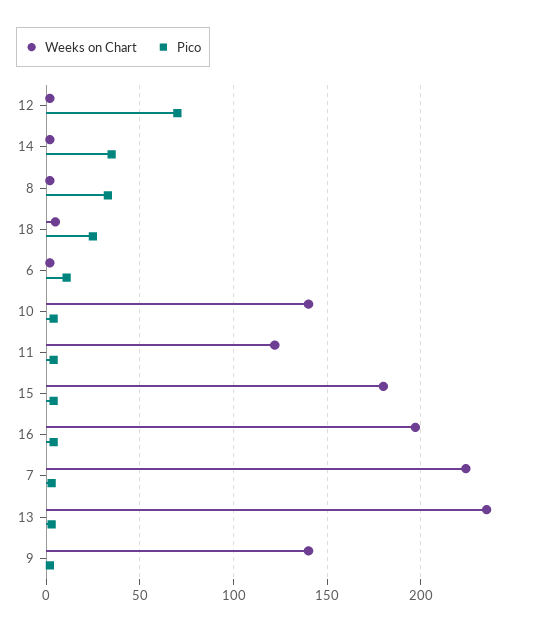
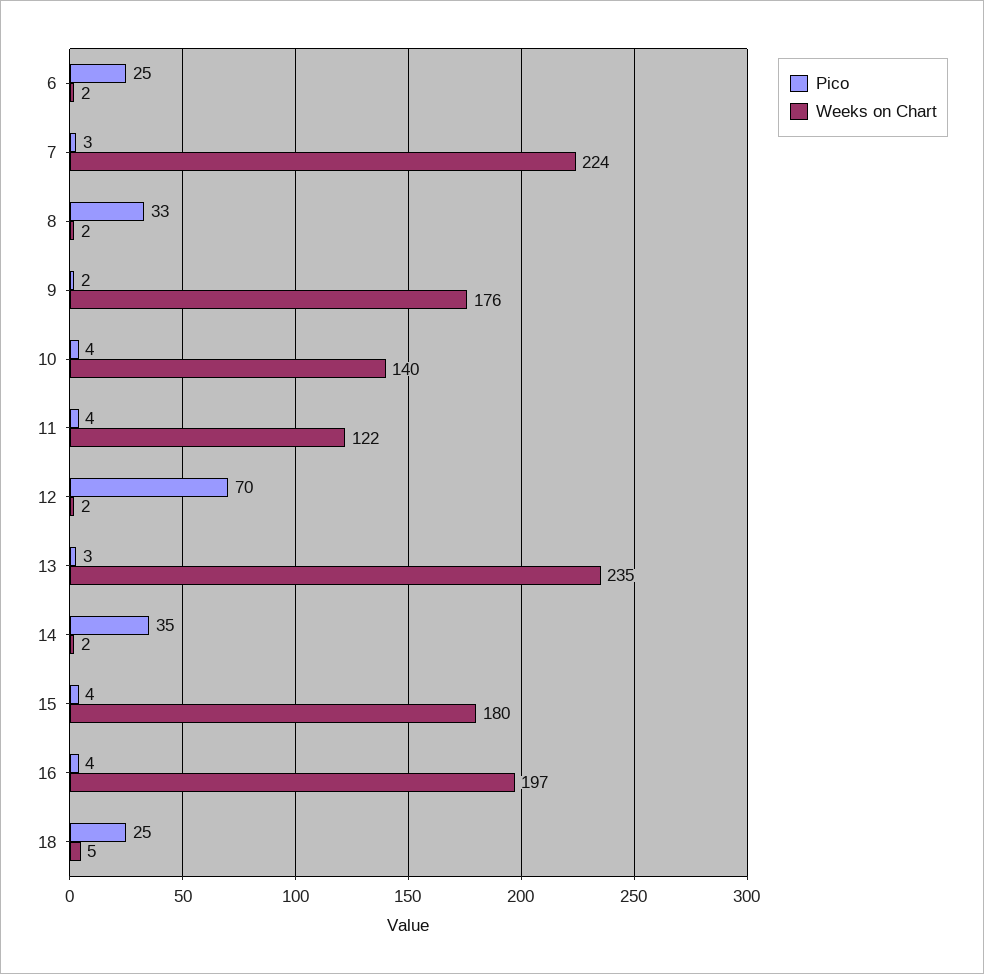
  {
    "Weeks on Chart": {
      "12": 2,
      "14": 2,
      "8": 2,
      "18": 5,
      "6": 2,
      "10": 140,
      "11": 122,
      "15": 180,
      "16": 197,
      "7": 224,
      "13": 235,
-     "9": 140
+     "9": 176
    },
    "Pico": {
      "12": 70,
      "14": 35,
      "8": 33,
      "18": 25,
-     "6": 10,
+     "6": 25,
      "10": 4,
      "11": 4,
      "15": 4,
      "16": 4,
      "7": 3,
      "13": 3,
      "9": 2
    }
  }

